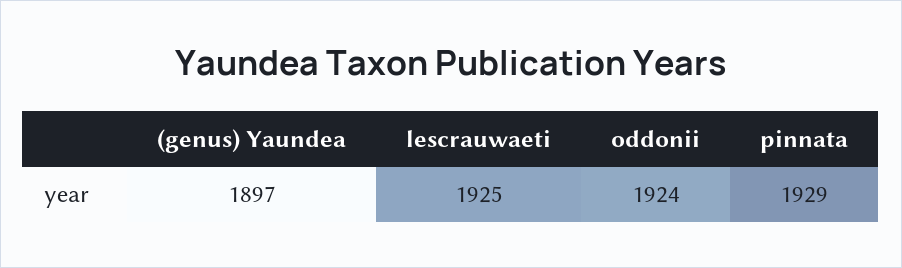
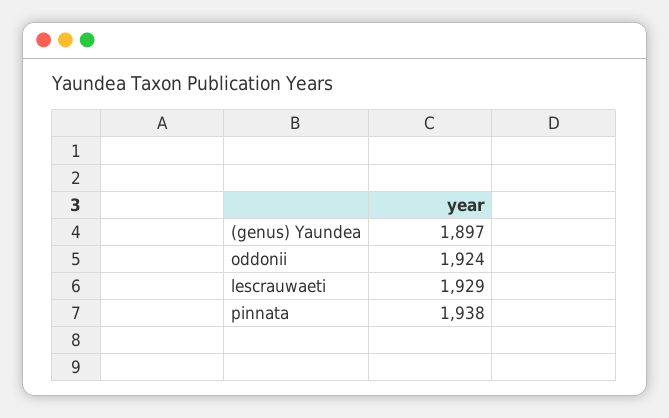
  {
    "(genus) Yaundea": 1897,
-   "lescrauwaeti": 1925,
+   "lescrauwaeti": 1929,
    "oddonii": 1924,
-   "pinnata": 1929
+   "pinnata": 1938
  }

